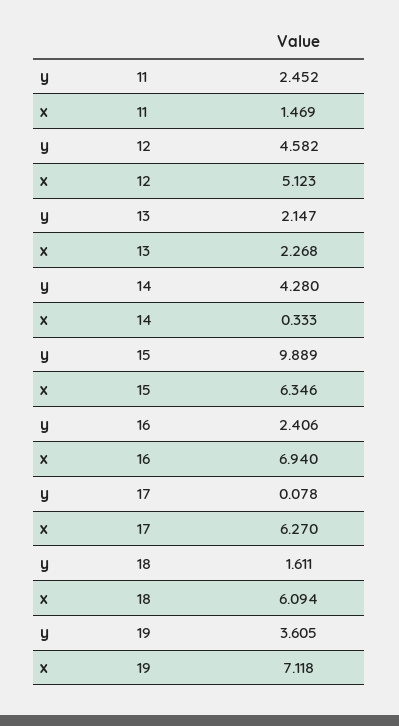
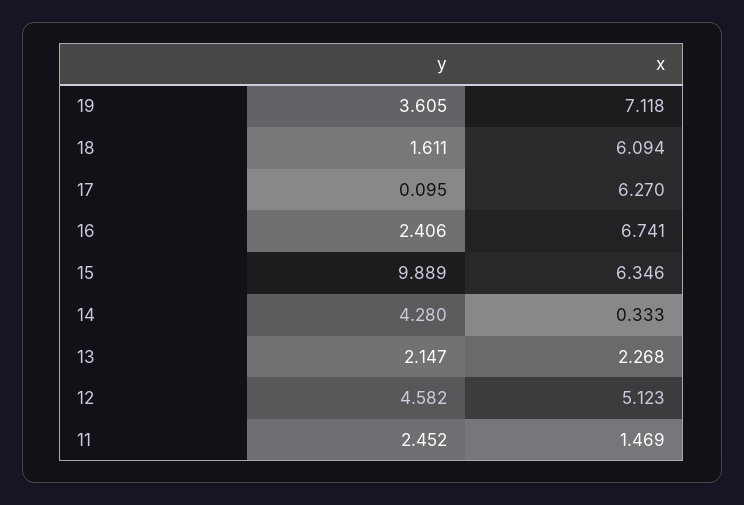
  {
    "y": {
      "11": 2.452,
      "12": 4.582,
      "13": 2.147,
      "14": 4.28,
      "15": 9.889,
      "16": 2.406,
-     "17": 0.078,
+     "17": 0.095,
      "18": 1.611,
      "19": 3.605
    },
    "x": {
      "11": 1.469,
      "12": 5.123,
      "13": 2.268,
      "14": 0.333,
      "15": 6.346,
-     "16": 6.94,
+     "16": 6.741,
      "17": 6.27,
      "18": 6.094,
      "19": 7.118
    }
  }

